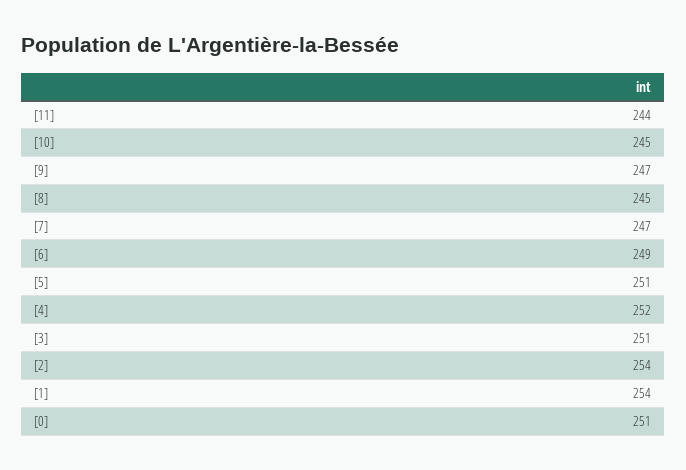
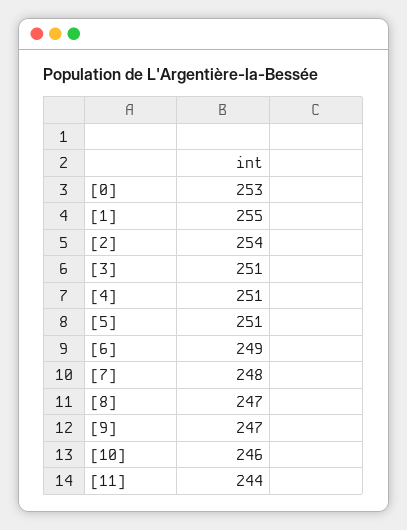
  {
    "[11]": 244,
-   "[10]": 245,
+   "[10]": 246,
    "[9]": 247,
-   "[8]": 245,
+   "[8]": 247,
-   "[7]": 247,
+   "[7]": 248,
    "[6]": 249,
    "[5]": 251,
-   "[4]": 252,
+   "[4]": 251,
    "[3]": 251,
    "[2]": 254,
-   "[1]": 254,
+   "[1]": 255,
-   "[0]": 251
+   "[0]": 253
  }

